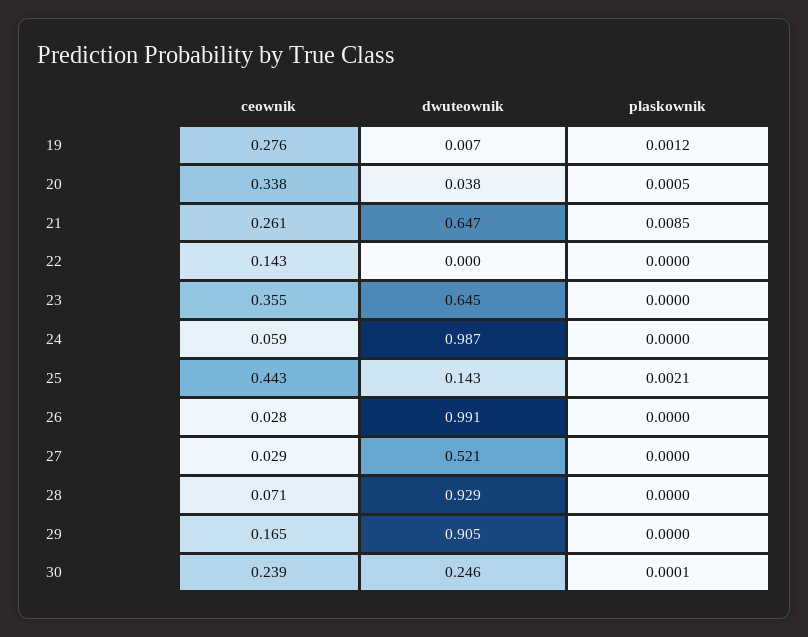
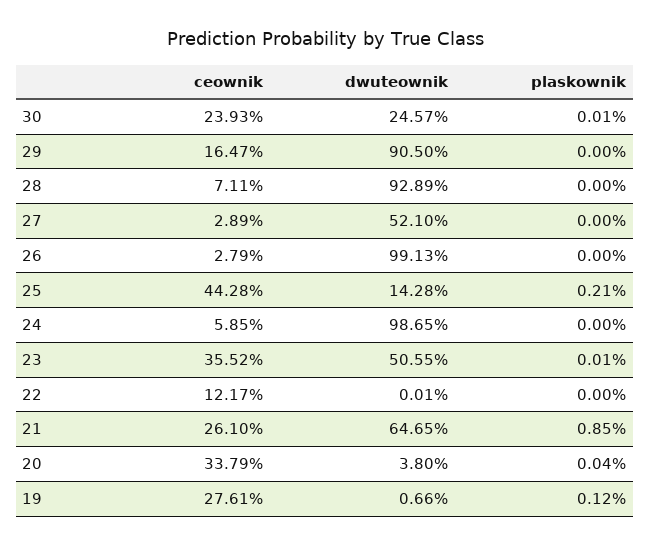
  {
    "ceownik": {
      "19": 0.2761,
      "20": 0.3379,
      "21": 0.261,
-     "22": 0.143,
+     "22": 0.1217,
      "23": 0.3552,
      "24": 0.0585,
      "25": 0.4428,
      "26": 0.0279,
      "27": 0.0289,
      "28": 0.0711,
      "29": 0.1647,
      "30": 0.2393
    },
    "dwuteownik": {
      "19": 0.0066,
      "20": 0.038,
      "21": 0.6465,
      "22": 0.0001,
-     "23": 0.645,
+     "23": 0.5055,
      "24": 0.9865,
      "25": 0.1428,
      "26": 0.9913,
      "27": 0.521,
      "28": 0.9289,
      "29": 0.905,
      "30": 0.2457
    },
    "plaskownik": {
      "19": 0.0012,
-     "20": 0.0005,
+     "20": 0.0004,
      "21": 0.0085,
      "22": 0,
-     "23": 0,
+     "23": 0.0001,
      "24": 0,
      "25": 0.0021,
      "26": 0,
      "27": 0,
      "28": 0,
      "29": 0,
      "30": 0.0001
    }
  }

